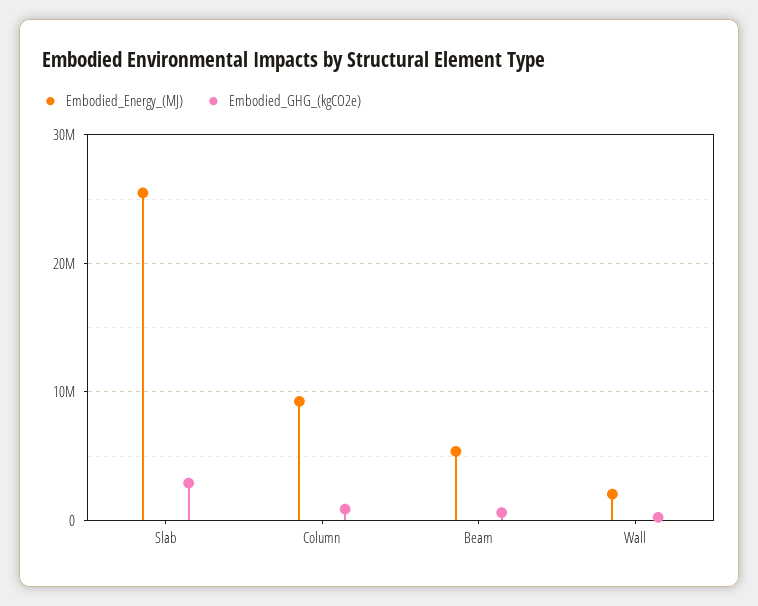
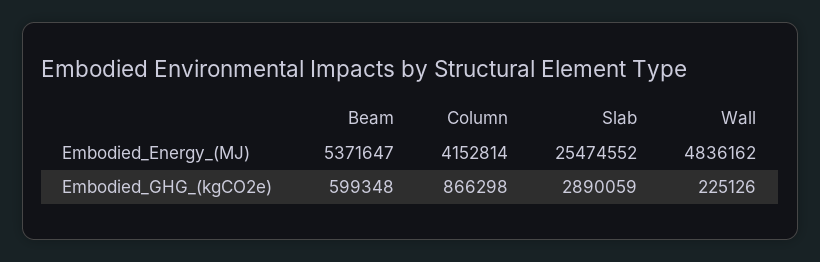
  {
    "Embodied_Energy_(MJ)": {
      "Slab": 25474552,
-     "Column": 9000000,
+     "Column": 4152814,
      "Beam": 5371647,
-     "Wall": 2000000
+     "Wall": 4836162
    },
    "Embodied_GHG_(kgCO2e)": {
      "Slab": 2890059,
      "Column": 866298,
      "Beam": 599348,
      "Wall": 225126
    }
  }

